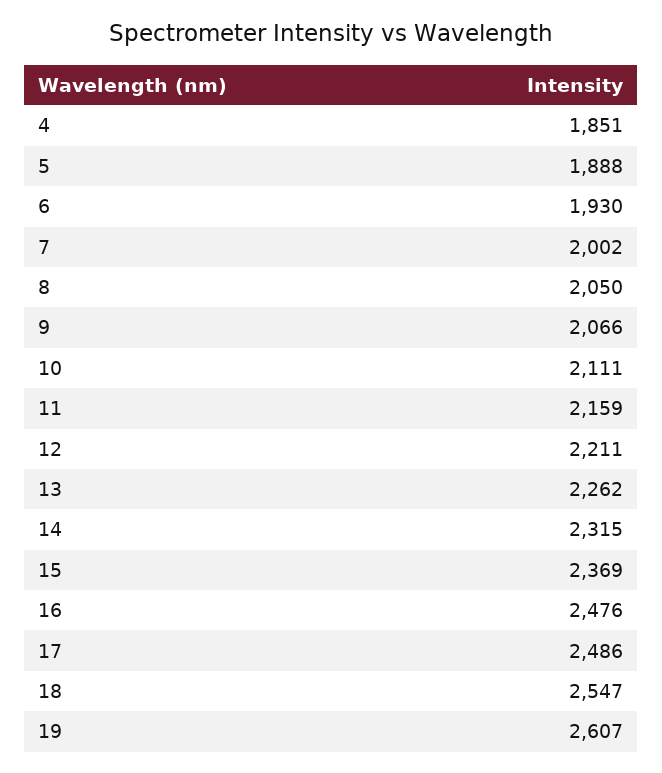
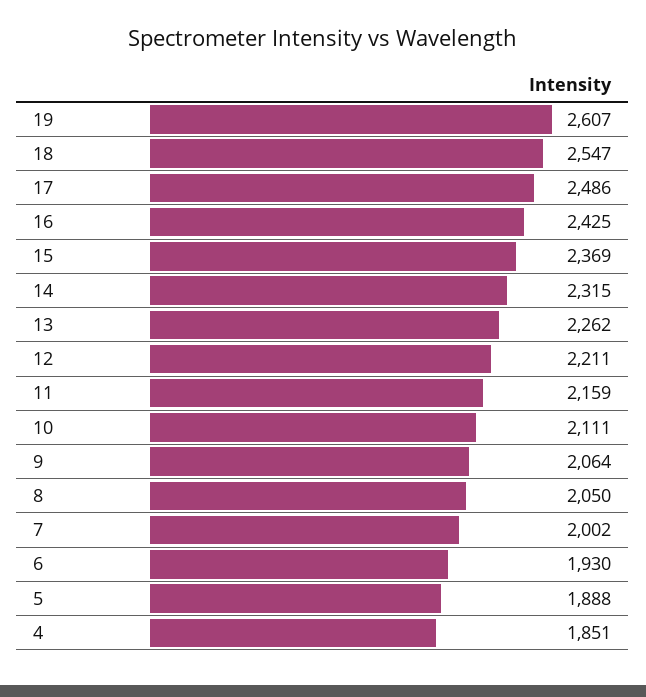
  {
    "4": 1851,
    "5": 1888,
    "6": 1930,
    "7": 2002,
    "8": 2050,
-   "9": 2066,
+   "9": 2064,
    "10": 2111,
    "11": 2159,
    "12": 2211,
    "13": 2262,
    "14": 2315,
    "15": 2369,
-   "16": 2476,
+   "16": 2425,
    "17": 2486,
    "18": 2547,
    "19": 2607
  }

